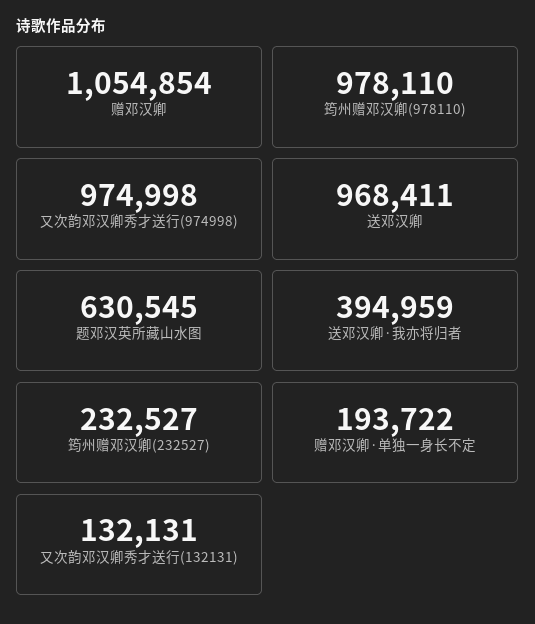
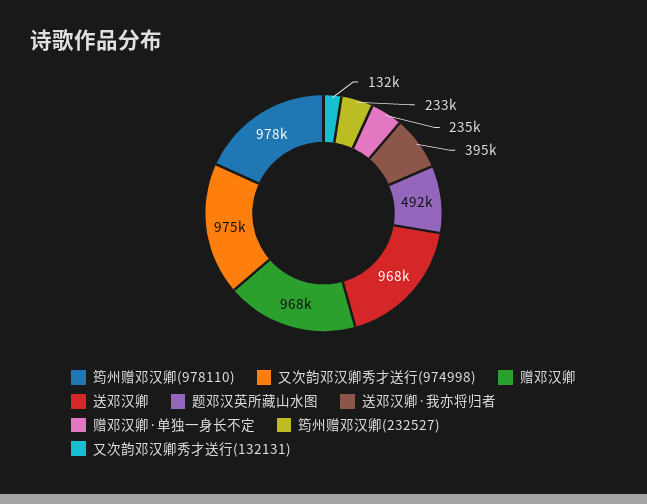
  {
-   "赠邓汉卿": 1054854,
+   "赠邓汉卿": 968000,
    "筠州赠邓汉卿(978110)": 978110,
    "又次韵邓汉卿秀才送行(974998)": 974998,
    "送邓汉卿": 968411,
-   "题邓汉英所藏山水图": 630545,
+   "题邓汉英所藏山水图": 492000,
    "送邓汉卿·我亦将归者": 394959,
    "筠州赠邓汉卿(232527)": 232527,
-   "赠邓汉卿·单独一身长不定": 193722,
+   "赠邓汉卿·单独一身长不定": 235000,
    "又次韵邓汉卿秀才送行(132131)": 132131
  }

